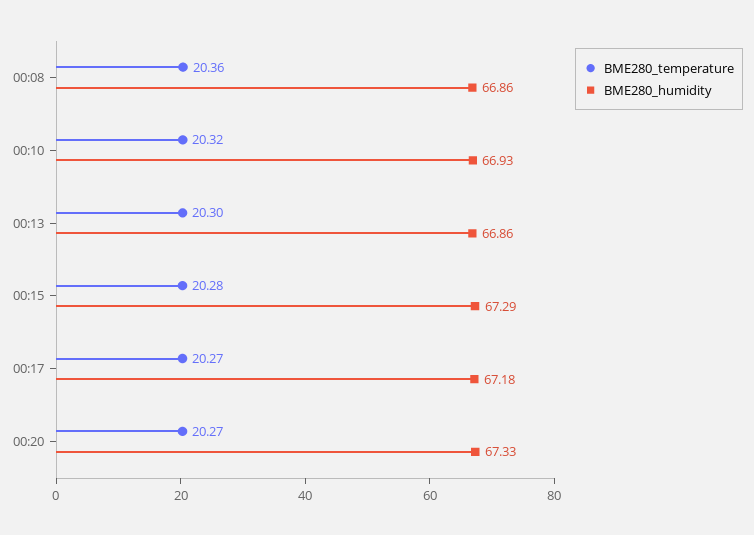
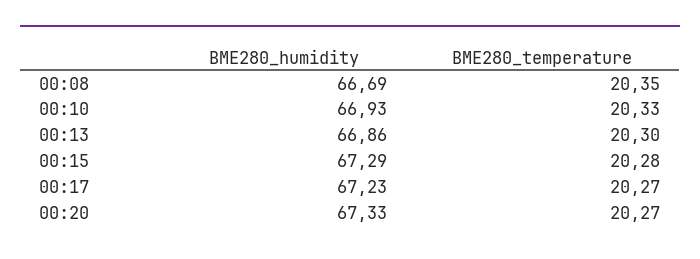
  {
    "BME280_temperature": {
-     "00:08": 20.36,
+     "00:08": 20.35,
-     "00:10": 20.32,
+     "00:10": 20.33,
      "00:13": 20.3,
      "00:15": 20.28,
      "00:17": 20.27,
      "00:20": 20.27
    },
    "BME280_humidity": {
-     "00:08": 66.86,
+     "00:08": 66.69,
      "00:10": 66.93,
      "00:13": 66.86,
      "00:15": 67.29,
-     "00:17": 67.18,
+     "00:17": 67.23,
      "00:20": 67.33
    }
  }

